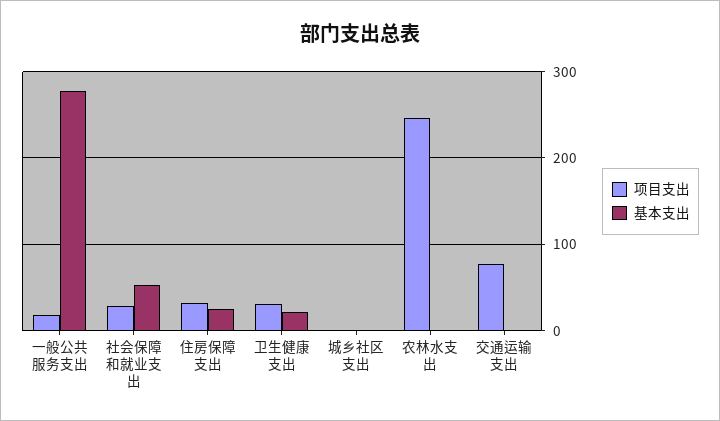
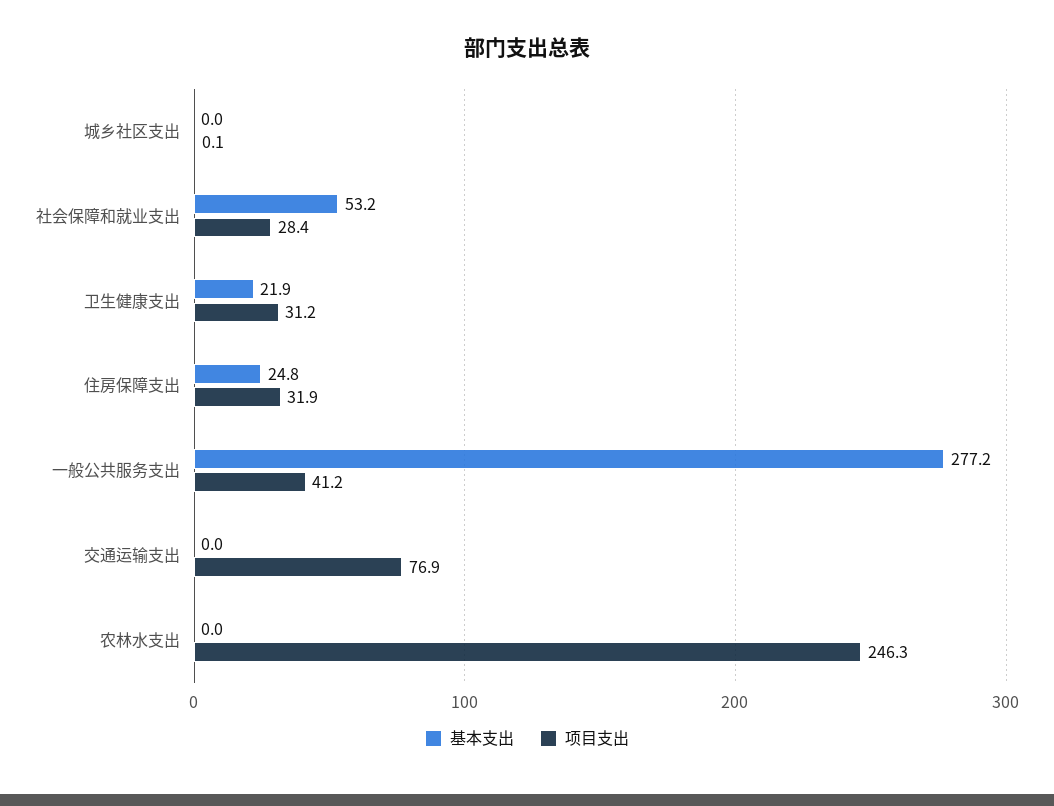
  {
    "项目支出": {
-     "一般公共服务支出": 20,
+     "一般公共服务支出": 41.2,
      "社会保障和就业支出": 28.4,
      "住房保障支出": 31.9,
      "卫生健康支出": 31.2,
      "城乡社区支出": 0.1,
      "农林水支出": 246.3,
      "交通运输支出": 76.9
    },
    "基本支出": {
      "一般公共服务支出": 277.2,
      "社会保障和就业支出": 53.2,
      "住房保障支出": 24.8,
      "卫生健康支出": 21.9,
      "城乡社区支出": 0,
      "农林水支出": 0,
      "交通运输支出": 0
    }
  }

